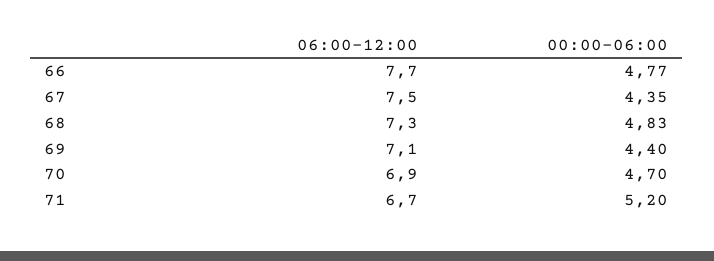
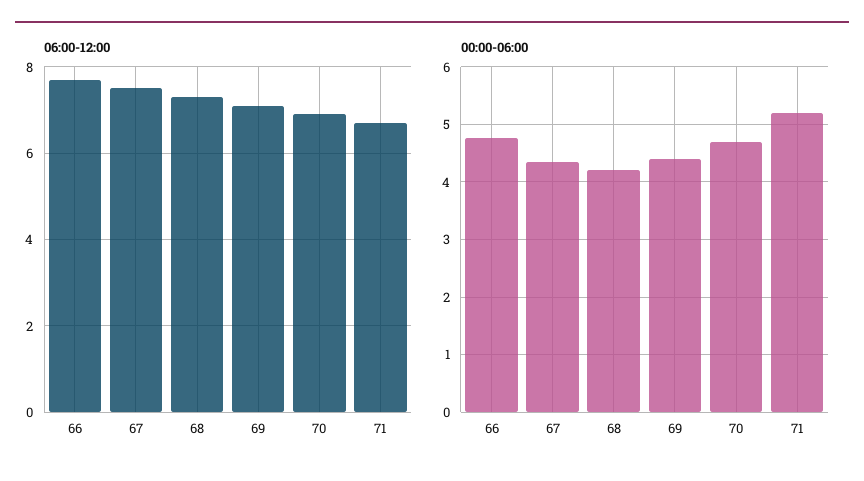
  {
    "06:00-12:00": {
      "66": 7.7,
      "67": 7.5,
      "68": 7.3,
      "69": 7.1,
      "70": 6.9,
      "71": 6.7
    },
    "00:00-06:00": {
      "66": 4.77,
      "67": 4.35,
-     "68": 4.83,
+     "68": 4.2,
      "69": 4.4,
      "70": 4.7,
      "71": 5.2
    }
  }

